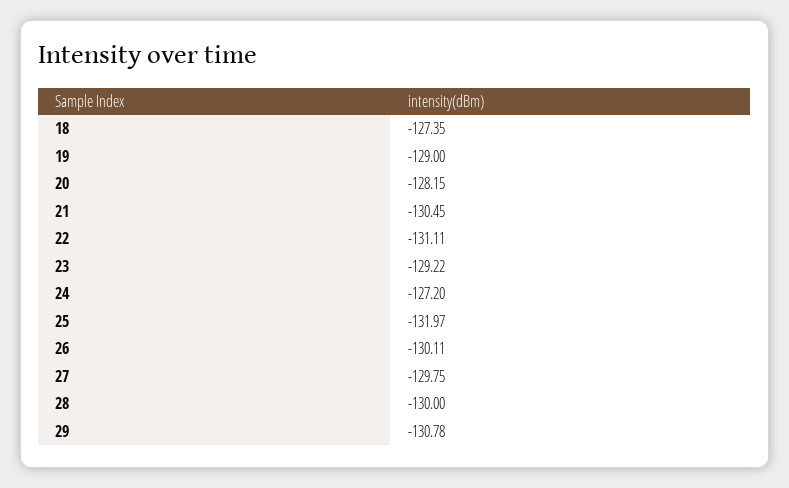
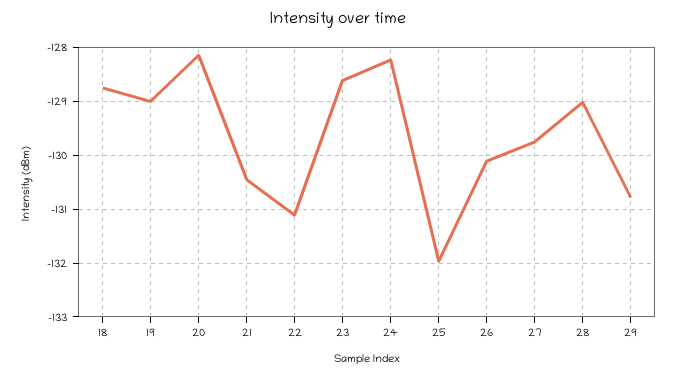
  {
-   "18": -127.35,
+   "18": -128.8,
    "19": -129,
    "20": -128.15,
    "21": -130.45,
    "22": -131.11,
-   "23": -129.22,
+   "23": -128.6,
-   "24": -127.2,
+   "24": -128.2,
    "25": -131.97,
    "26": -130.11,
    "27": -129.75,
-   "28": -130,
+   "28": -129,
    "29": -130.78
  }

